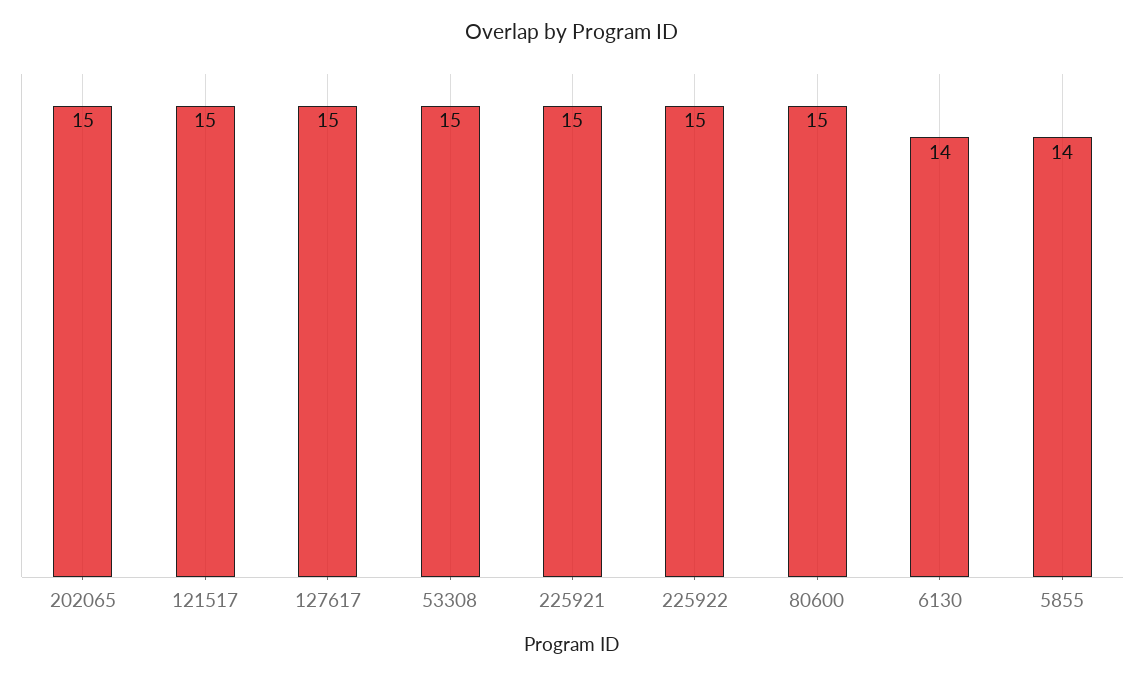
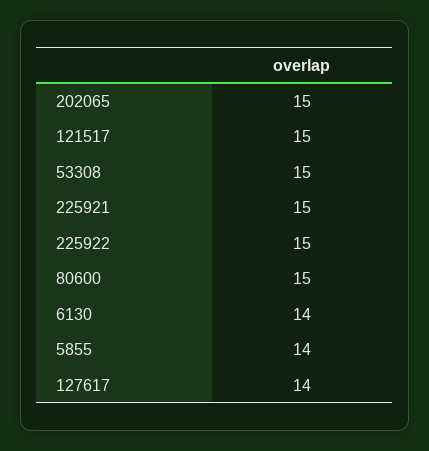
  {
    "202065": 15,
    "121517": 15,
-   "127617": 15,
+   "127617": 14,
    "53308": 15,
    "225921": 15,
    "225922": 15,
    "80600": 15,
    "6130": 14,
    "5855": 14
  }

